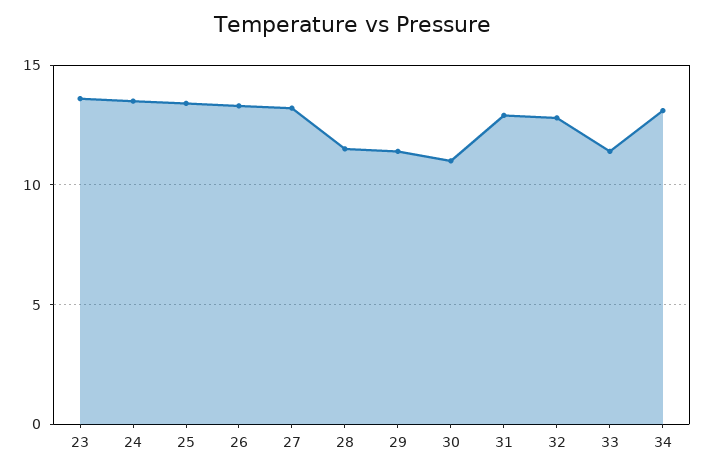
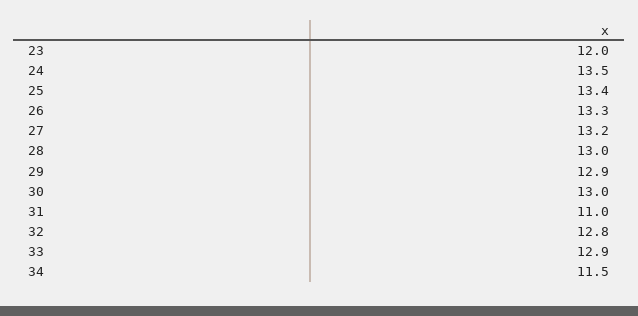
  {
-   "23": 13.5,
+   "23": 12,
    "24": 13.5,
    "25": 13.4,
    "26": 13.3,
    "27": 13.2,
-   "28": 11.5,
+   "28": 13,
-   "29": 11.5,
+   "29": 12.9,
-   "30": 11,
+   "30": 13,
-   "31": 13,
+   "31": 11,
    "32": 12.8,
-   "33": 11.5,
+   "33": 12.9,
-   "34": 13
+   "34": 11.5
  }

